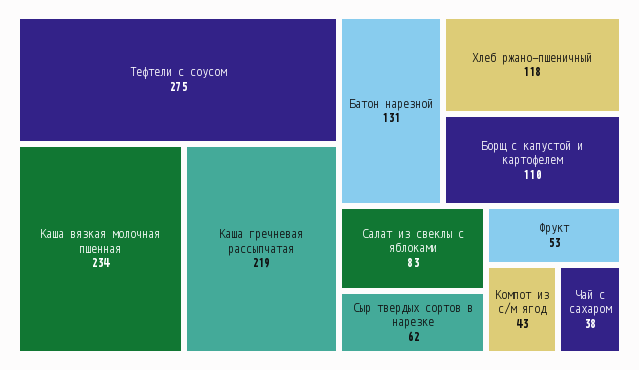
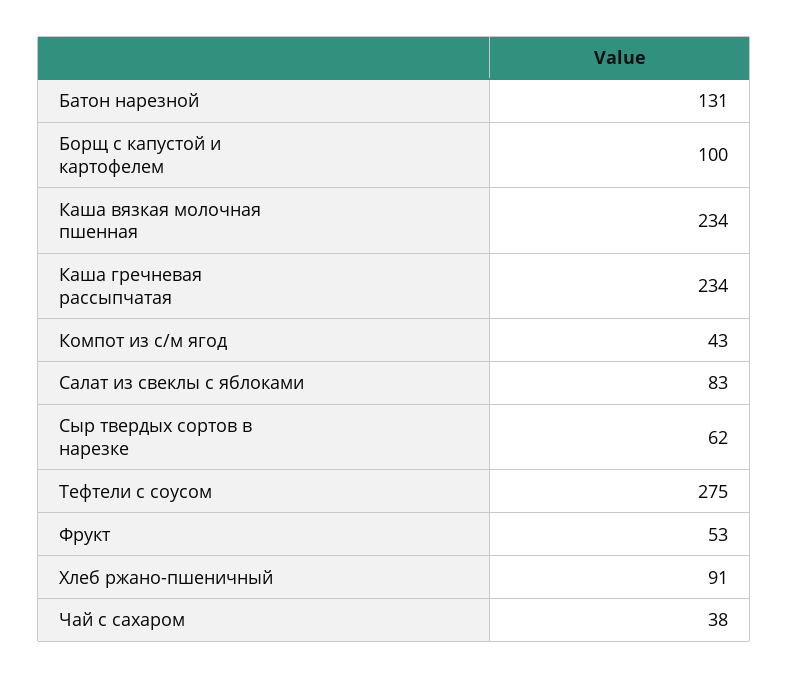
  {
    "Тефтели с соусом": 275,
    "Каша вязкая молочная пшенная": 234,
-   "Каша гречневая рассыпчатая": 219,
+   "Каша гречневая рассыпчатая": 234,
    "Батон нарезной": 131,
-   "Хлеб ржано-пшеничный": 118,
+   "Хлеб ржано-пшеничный": 91,
-   "Борщ с капустой и картофелем": 110,
+   "Борщ с капустой и картофелем": 100,
    "Салат из свеклы с яблоками": 83,
    "Сыр твердых сортов в нарезке": 62,
    "Фрукт": 53,
    "Компот из с/м ягод": 43,
    "Чай с сахаром": 38
  }

